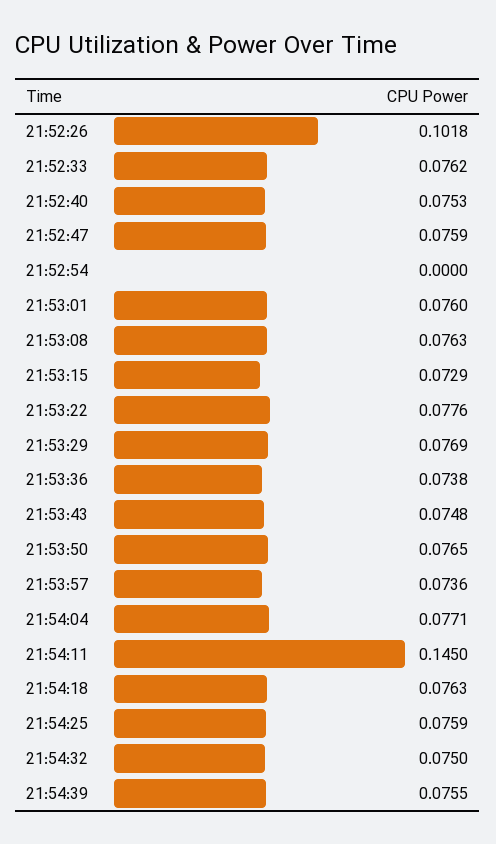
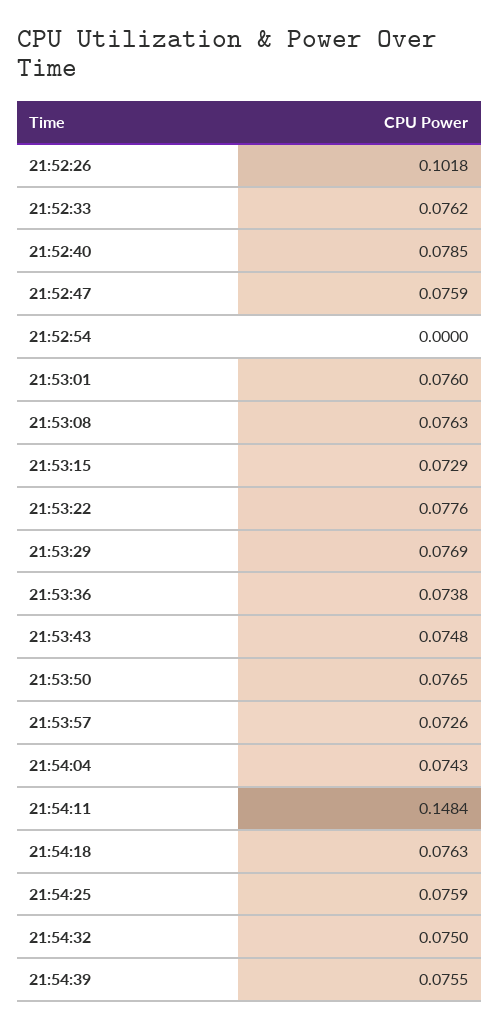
  {
    "21:52:26": 0.1018,
    "21:52:33": 0.0762,
-   "21:52:40": 0.0753,
+   "21:52:40": 0.0785,
    "21:52:47": 0.0759,
    "21:52:54": 0,
    "21:53:01": 0.076,
    "21:53:08": 0.0763,
    "21:53:15": 0.0729,
    "21:53:22": 0.0776,
    "21:53:29": 0.0769,
    "21:53:36": 0.0738,
    "21:53:43": 0.0748,
    "21:53:50": 0.0765,
-   "21:53:57": 0.0736,
+   "21:53:57": 0.0726,
-   "21:54:04": 0.0771,
+   "21:54:04": 0.0743,
-   "21:54:11": 0.145,
+   "21:54:11": 0.1484,
    "21:54:18": 0.0763,
    "21:54:25": 0.0759,
    "21:54:32": 0.075,
    "21:54:39": 0.0755
  }

